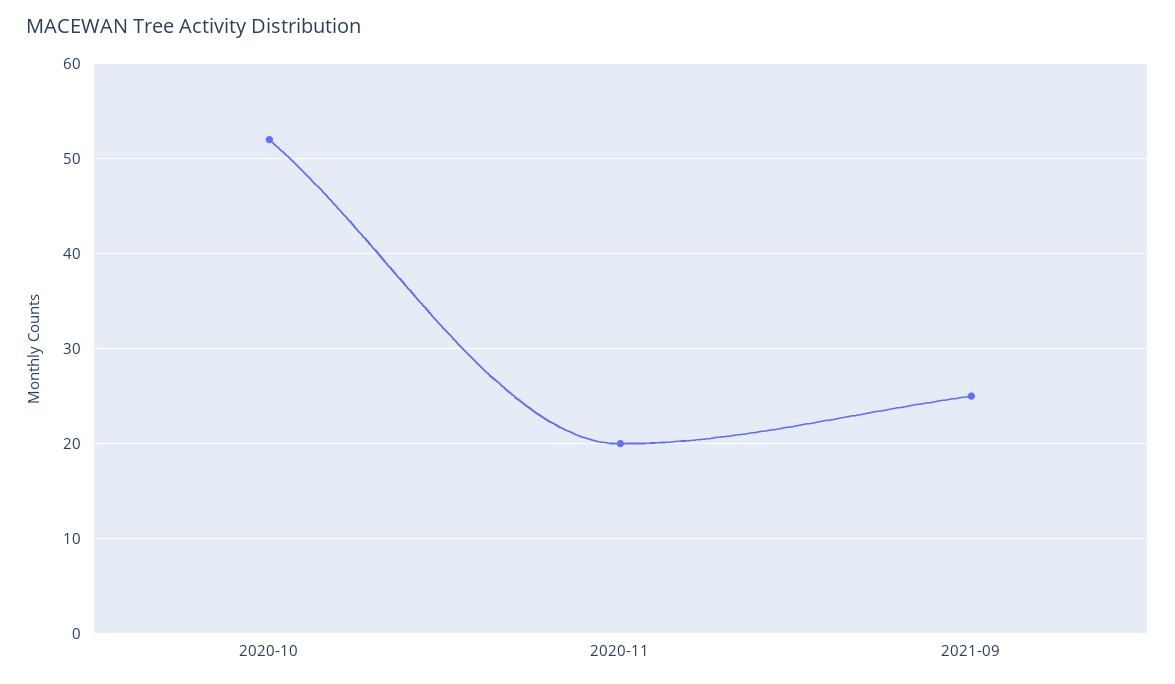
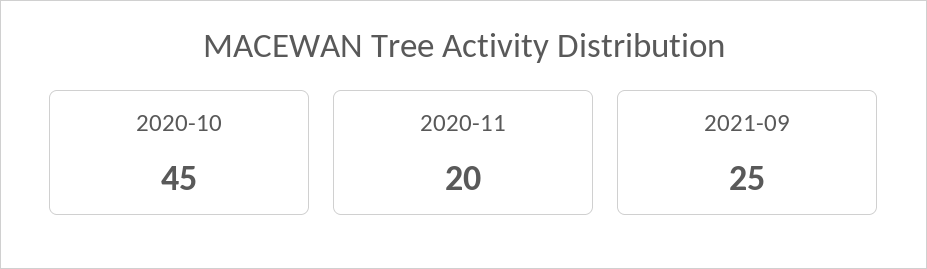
  {
-   "2020-10": 52,
+   "2020-10": 45,
    "2020-11": 20,
    "2021-09": 25
  }

